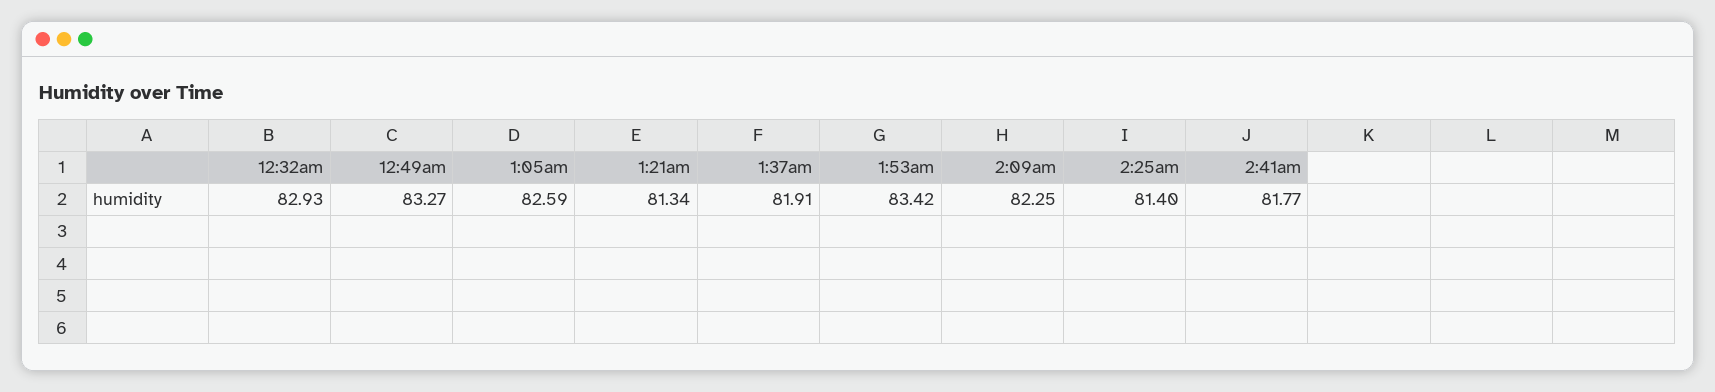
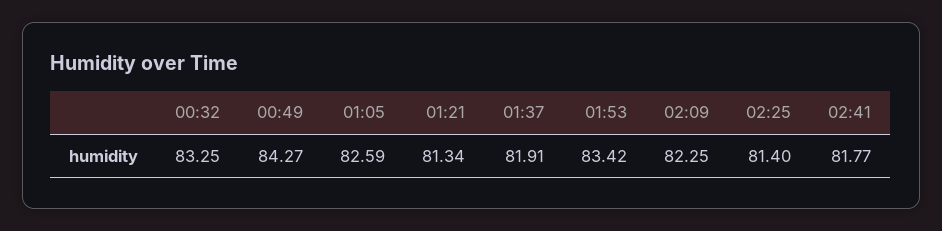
  {
-   "12:32am": 82.93,
+   "12:32am": 83.25,
-   "12:49am": 83.27,
+   "12:49am": 84.27,
    "1:05am": 82.59,
    "1:21am": 81.34,
    "1:37am": 81.91,
    "1:53am": 83.42,
    "2:09am": 82.25,
    "2:25am": 81.4,
    "2:41am": 81.77
  }

